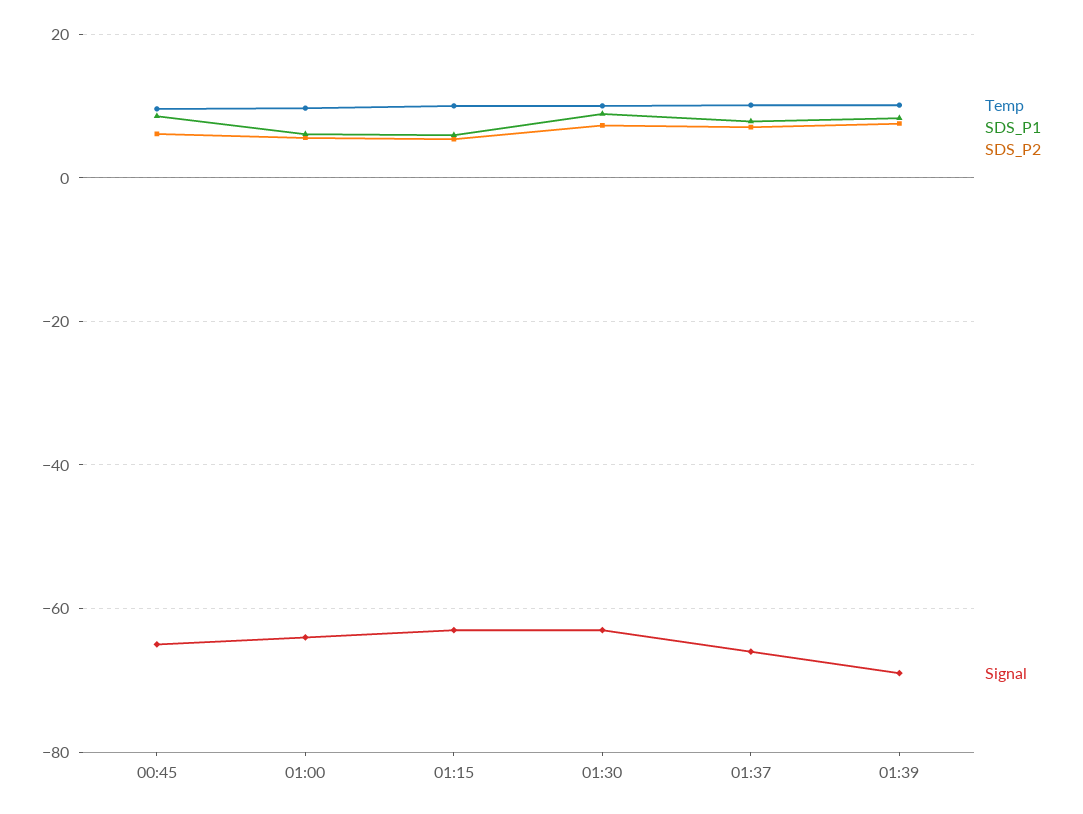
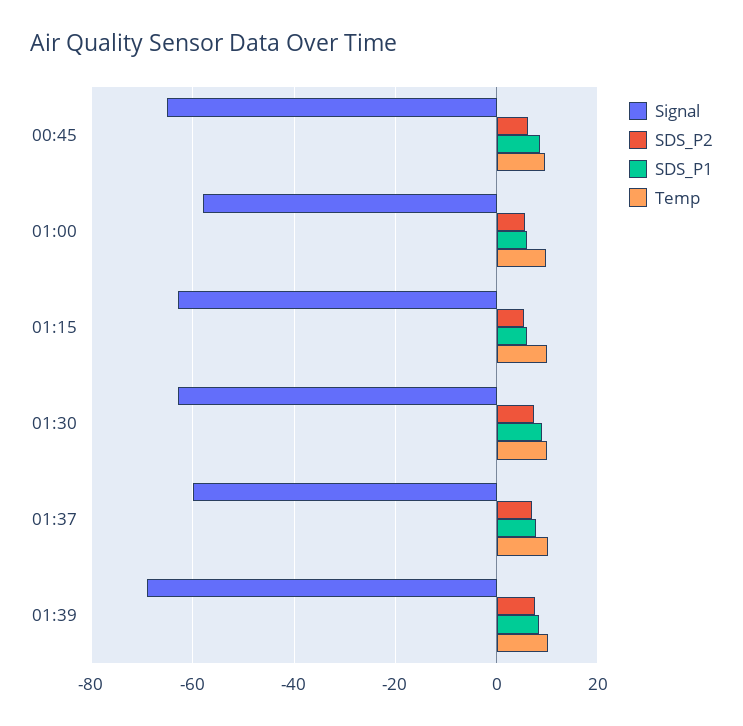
  {
    "Temp": {
      "00:45": 10,
      "01:00": 10,
      "01:15": 10,
      "01:30": 10,
      "01:37": 10,
      "01:39": 10
    },
    "SDS_P1": {
      "00:45": 8,
      "01:00": 6,
      "01:15": 6,
      "01:30": 8,
      "01:37": 8,
      "01:39": 8
    },
    "SDS_P2": {
      "00:45": 6,
      "01:00": 6,
      "01:15": 6,
      "01:30": 8,
      "01:37": 8,
      "01:39": 8
    },
    "Signal": {
      "00:45": -66,
-     "01:00": -64,
+     "01:00": -58,
      "01:15": -64,
      "01:30": -64,
-     "01:37": -66,
+     "01:37": -60,
      "01:39": -70
    }
  }

